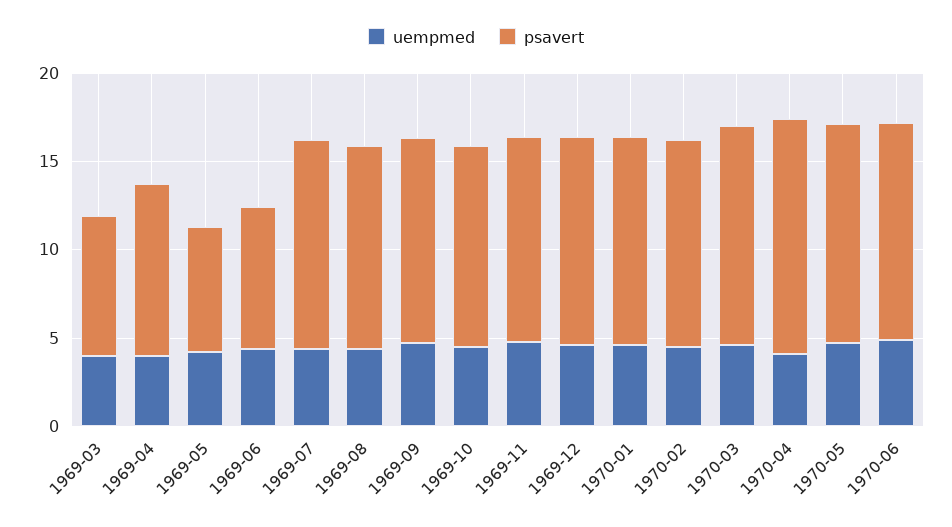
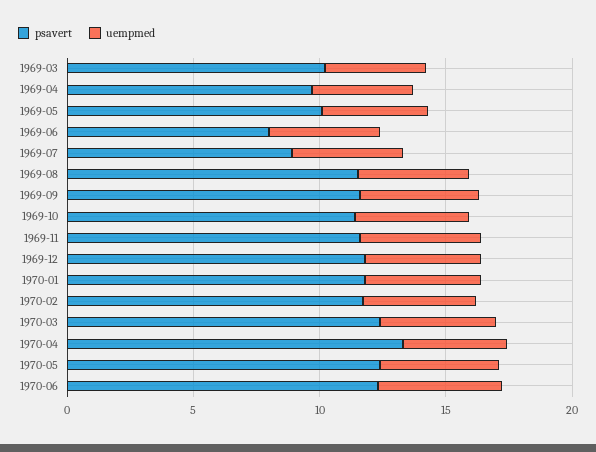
  {
    "uempmed": {
      "1969-03": 4,
      "1969-04": 4,
      "1969-05": 4,
      "1969-06": 4,
      "1969-07": 4,
      "1969-08": 4,
      "1969-09": 5,
      "1969-10": 5,
      "1969-11": 5,
      "1969-12": 5,
      "1970-01": 5,
      "1970-02": 5,
      "1970-03": 5,
      "1970-04": 4,
      "1970-05": 5,
      "1970-06": 5
    },
    "psavert": {
-     "1969-03": 8,
+     "1969-03": 10,
      "1969-04": 10,
-     "1969-05": 7,
+     "1969-05": 10,
      "1969-06": 8,
-     "1969-07": 12,
+     "1969-07": 9,
      "1969-08": 12,
      "1969-09": 12,
      "1969-10": 11,
      "1969-11": 12,
      "1969-12": 12,
      "1970-01": 12,
      "1970-02": 12,
      "1970-03": 12,
      "1970-04": 13,
      "1970-05": 12,
      "1970-06": 12
    }
  }

